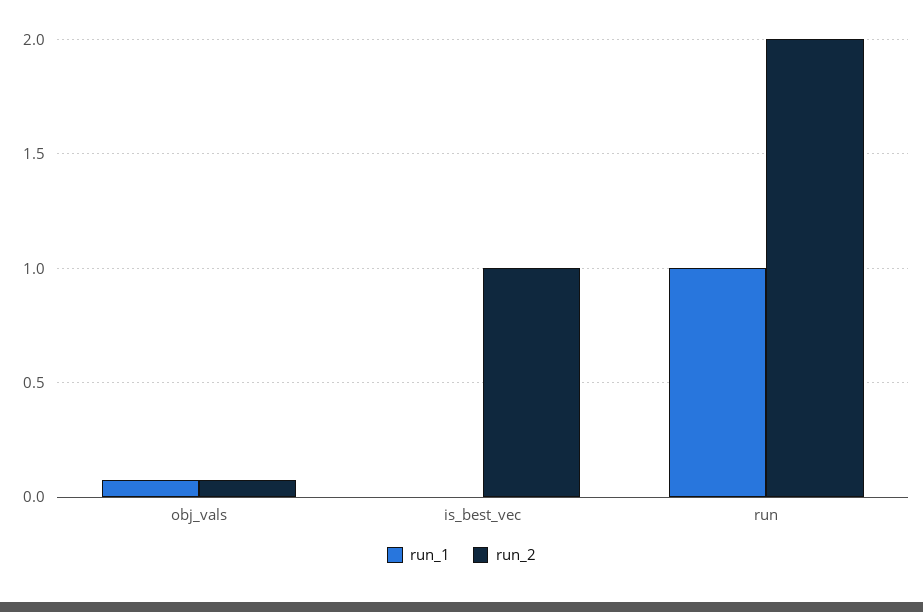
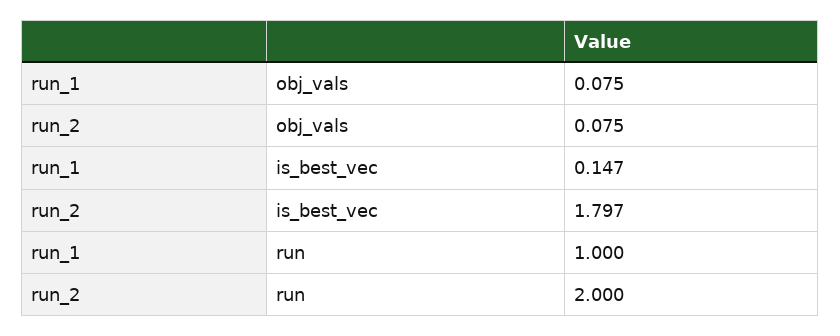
  {
    "run_1": {
      "obj_vals": 0.075,
-     "is_best_vec": 0,
+     "is_best_vec": 0.147,
      "run": 1
    },
    "run_2": {
      "obj_vals": 0.075,
-     "is_best_vec": 1,
+     "is_best_vec": 1.797,
      "run": 2
    }
  }

